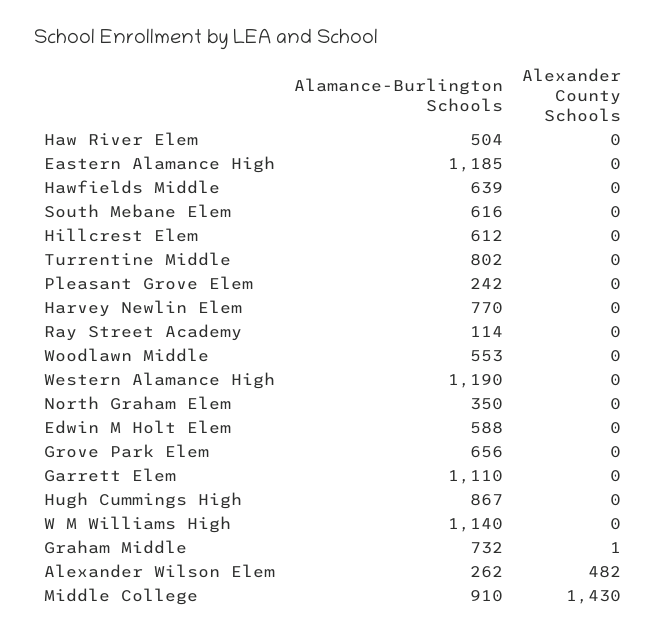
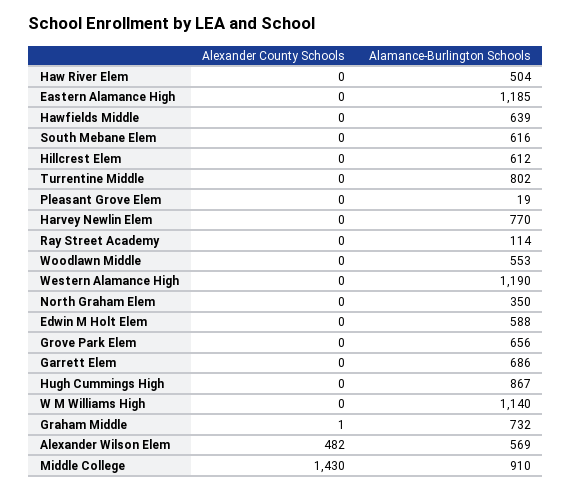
  {
    "Alamance-Burlington Schools": {
      "Haw River Elem": 504,
      "Eastern Alamance High": 1185,
      "Hawfields Middle": 639,
      "South Mebane Elem": 616,
      "Hillcrest Elem": 612,
      "Turrentine Middle": 802,
-     "Pleasant Grove Elem": 242,
+     "Pleasant Grove Elem": 19,
      "Harvey Newlin Elem": 770,
      "Ray Street Academy": 114,
      "Woodlawn Middle": 553,
      "Western Alamance High": 1190,
      "North Graham Elem": 350,
      "Edwin M Holt Elem": 588,
      "Grove Park Elem": 656,
-     "Garrett Elem": 1110,
+     "Garrett Elem": 686,
      "Hugh Cummings High": 867,
      "W M Williams High": 1140,
      "Graham Middle": 732,
-     "Alexander Wilson Elem": 262,
+     "Alexander Wilson Elem": 569,
      "Middle College": 910
    },
    "Alexander County Schools": {
      "Haw River Elem": 0,
      "Eastern Alamance High": 0,
      "Hawfields Middle": 0,
      "South Mebane Elem": 0,
      "Hillcrest Elem": 0,
      "Turrentine Middle": 0,
      "Pleasant Grove Elem": 0,
      "Harvey Newlin Elem": 0,
      "Ray Street Academy": 0,
      "Woodlawn Middle": 0,
      "Western Alamance High": 0,
      "North Graham Elem": 0,
      "Edwin M Holt Elem": 0,
      "Grove Park Elem": 0,
      "Garrett Elem": 0,
      "Hugh Cummings High": 0,
      "W M Williams High": 0,
      "Graham Middle": 1,
      "Alexander Wilson Elem": 482,
      "Middle College": 1430
    }
  }

